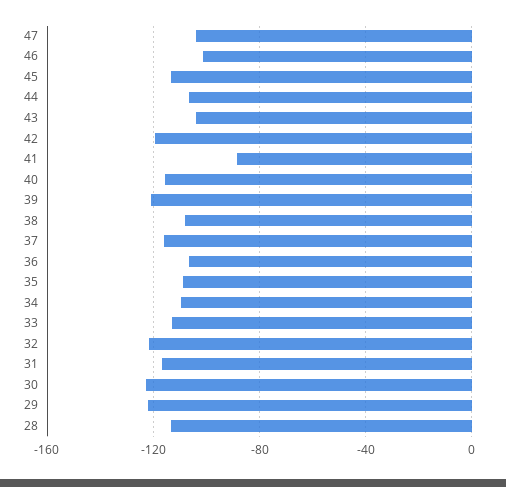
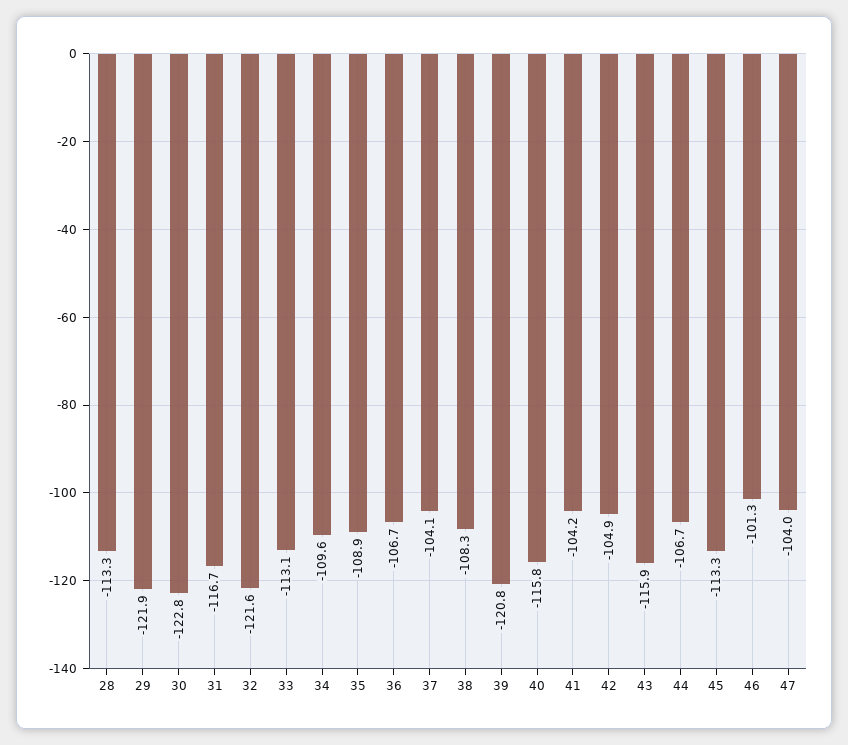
  {
    "47": -104,
    "46": -101.3,
    "45": -113.3,
    "44": -106.7,
-   "43": -105,
+   "43": -115.9,
-   "42": -120,
+   "42": -104.9,
-   "41": -90,
+   "41": -104.2,
    "40": -115.8,
    "39": -120.8,
    "38": -108.3,
-   "37": -115,
+   "37": -104.1,
    "36": -106.7,
    "35": -108.9,
    "34": -109.6,
    "33": -113.1,
    "32": -121.6,
    "31": -116.7,
    "30": -122.8,
    "29": -121.9,
    "28": -113.3
  }

